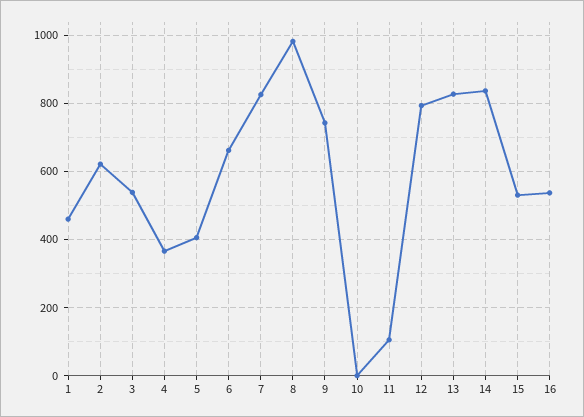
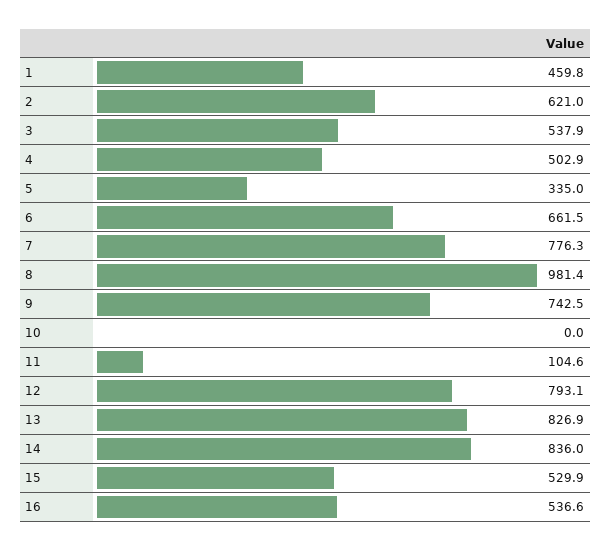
  {
    "1": 459.8,
    "2": 621,
    "3": 537.9,
-   "4": 360,
+   "4": 502.9,
-   "5": 400,
+   "5": 335,
    "6": 661.5,
-   "7": 820,
+   "7": 776.3,
    "8": 981.4,
    "9": 742.5,
    "10": 0,
    "11": 104.6,
    "12": 793.1,
    "13": 826.9,
    "14": 836,
    "15": 529.9,
    "16": 536.6
  }

